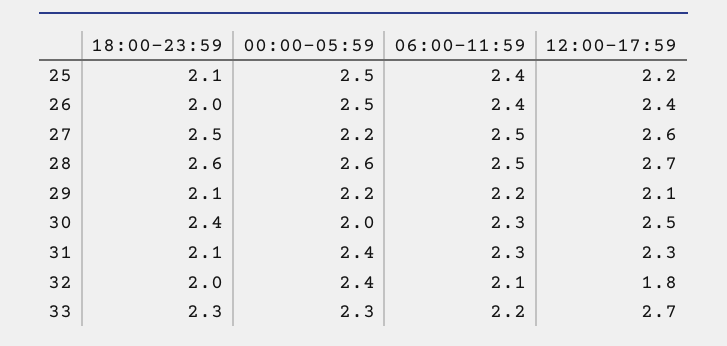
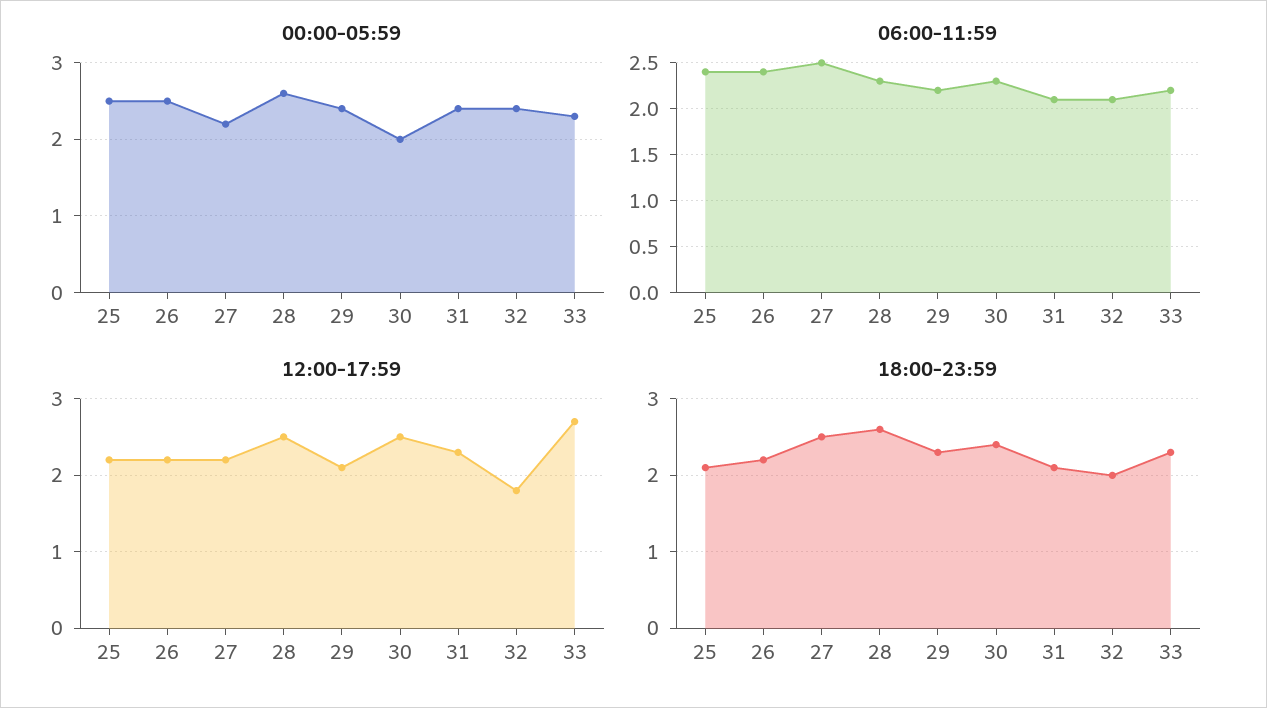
  {
    "18:00-23:59": {
      "25": 2.1,
-     "26": 2,
+     "26": 2.2,
      "27": 2.5,
      "28": 2.6,
-     "29": 2.1,
+     "29": 2.3,
      "30": 2.4,
      "31": 2.1,
      "32": 2,
      "33": 2.3
    },
    "00:00-05:59": {
      "25": 2.5,
      "26": 2.5,
      "27": 2.2,
      "28": 2.6,
-     "29": 2.2,
+     "29": 2.4,
      "30": 2,
      "31": 2.4,
      "32": 2.4,
      "33": 2.3
    },
    "06:00-11:59": {
      "25": 2.4,
      "26": 2.4,
      "27": 2.5,
-     "28": 2.5,
+     "28": 2.3,
      "29": 2.2,
      "30": 2.3,
-     "31": 2.3,
+     "31": 2.1,
      "32": 2.1,
      "33": 2.2
    },
    "12:00-17:59": {
      "25": 2.2,
-     "26": 2.4,
+     "26": 2.2,
-     "27": 2.6,
+     "27": 2.2,
-     "28": 2.7,
+     "28": 2.5,
      "29": 2.1,
      "30": 2.5,
      "31": 2.3,
      "32": 1.8,
      "33": 2.7
    }
  }

